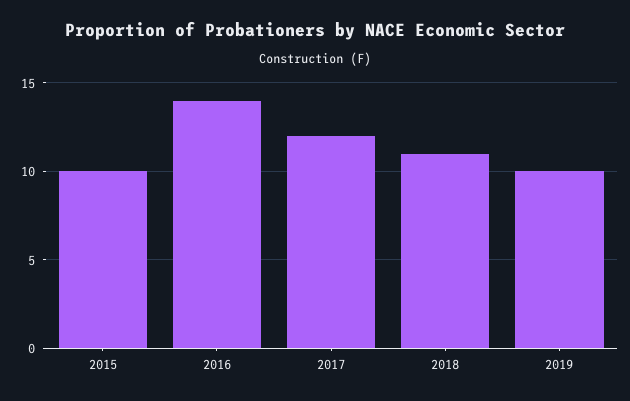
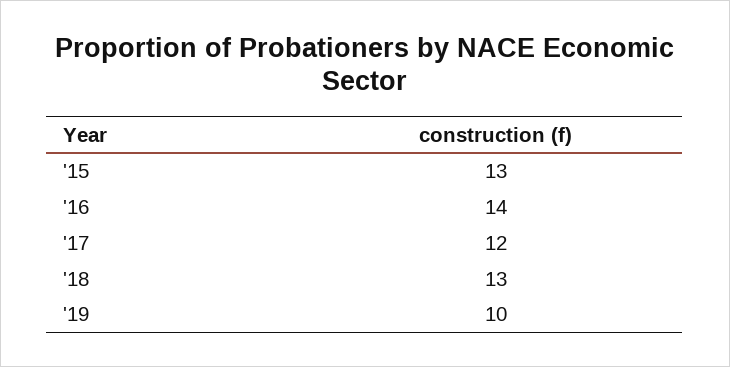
  {
-   "2015": 10,
+   "2015": 13,
    "2016": 14,
    "2017": 12,
-   "2018": 11,
+   "2018": 13,
    "2019": 10
  }

